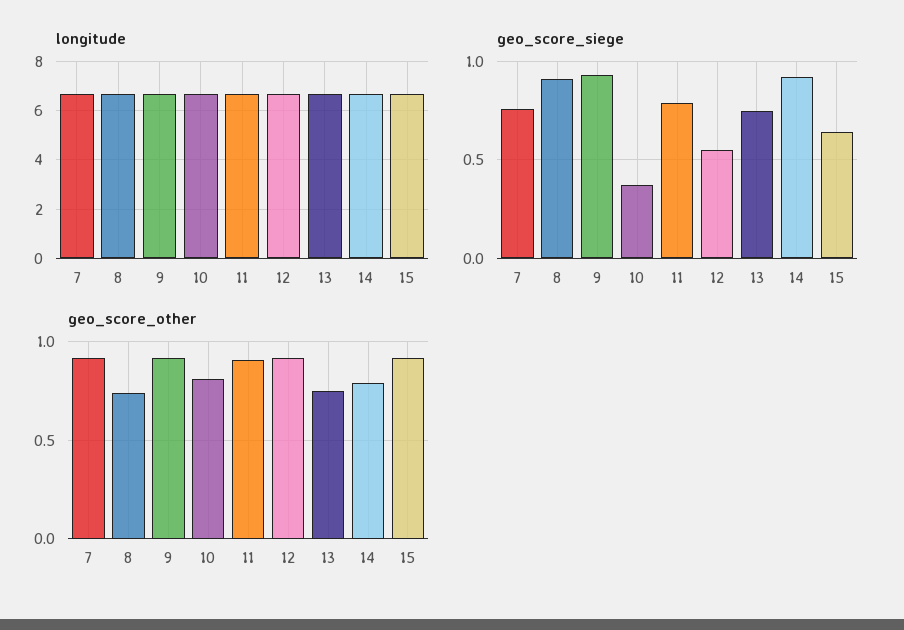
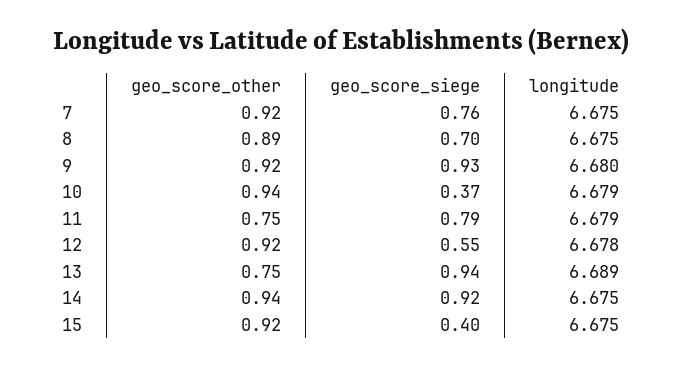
  {
    "longitude": {
      "7": 6.675,
      "8": 6.675,
      "9": 6.68,
      "10": 6.679,
      "11": 6.679,
      "12": 6.678,
      "13": 6.689,
      "14": 6.675,
      "15": 6.675
    },
    "geo_score_siege": {
      "7": 0.76,
-     "8": 0.9,
+     "8": 0.7,
      "9": 0.93,
      "10": 0.37,
      "11": 0.79,
      "12": 0.55,
-     "13": 0.75,
+     "13": 0.94,
      "14": 0.92,
-     "15": 0.65
+     "15": 0.4
    },
    "geo_score_other": {
      "7": 0.92,
-     "8": 0.75,
+     "8": 0.89,
      "9": 0.92,
-     "10": 0.8,
+     "10": 0.94,
-     "11": 0.9,
+     "11": 0.75,
      "12": 0.92,
      "13": 0.75,
-     "14": 0.8,
+     "14": 0.94,
      "15": 0.92
    }
  }

